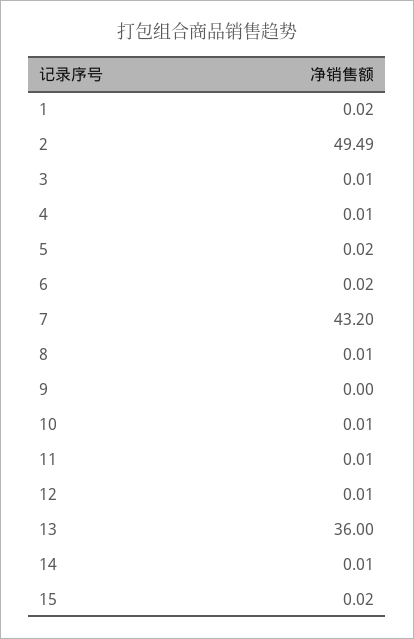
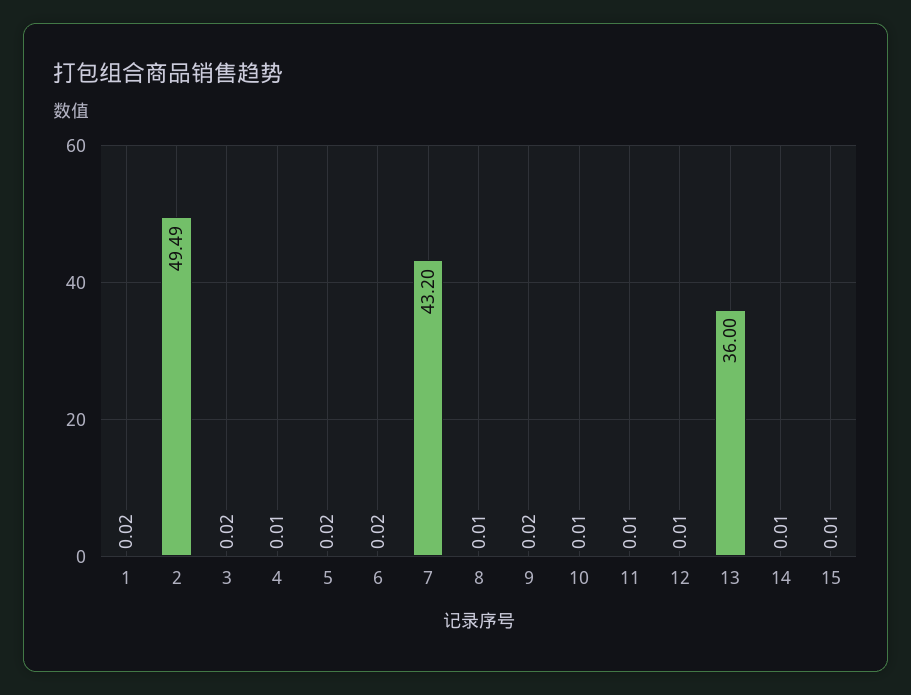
  {
    "1": 0.02,
    "2": 49.49,
-   "3": 0.01,
+   "3": 0.02,
    "4": 0.01,
    "5": 0.02,
    "6": 0.02,
    "7": 43.2,
    "8": 0.01,
-   "9": 0,
+   "9": 0.02,
    "10": 0.01,
    "11": 0.01,
    "12": 0.01,
    "13": 36,
    "14": 0.01,
-   "15": 0.02
+   "15": 0.01
  }

